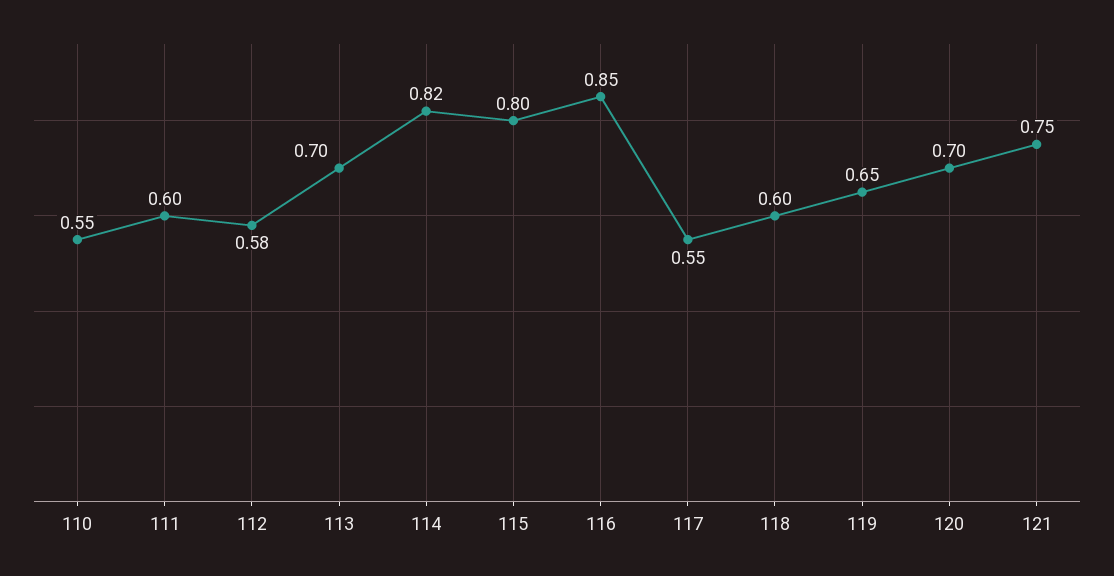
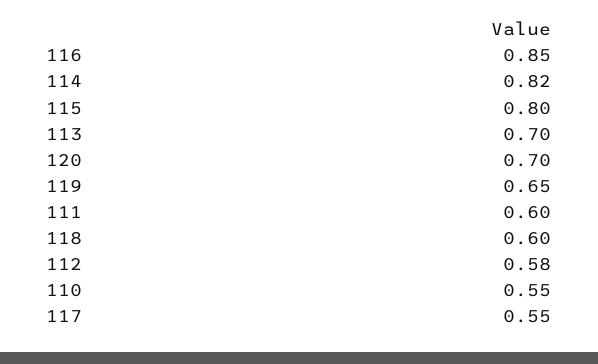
  {
    "110": 0.55,
    "111": 0.6,
    "112": 0.58,
    "113": 0.7,
    "114": 0.82,
    "115": 0.8,
    "116": 0.85,
    "117": 0.55,
    "118": 0.6,
    "119": 0.65,
-   "120": 0.7,
+   "120": 0.7
-   "121": 0.75
  }

